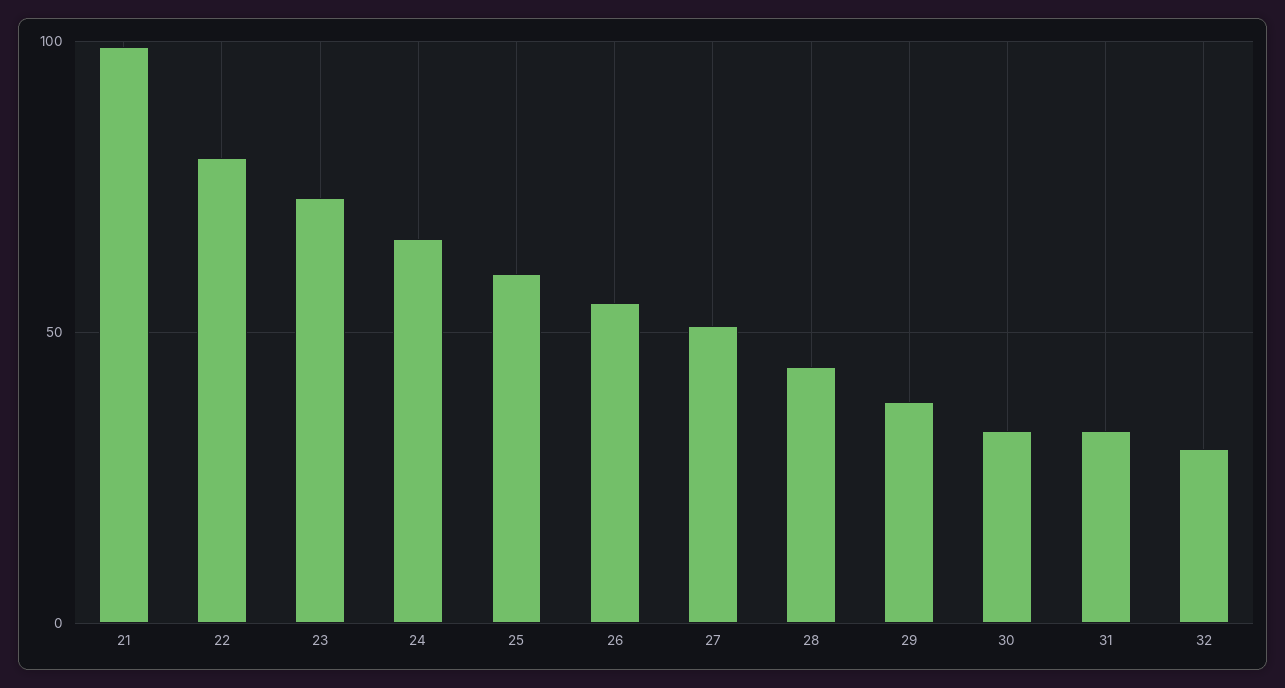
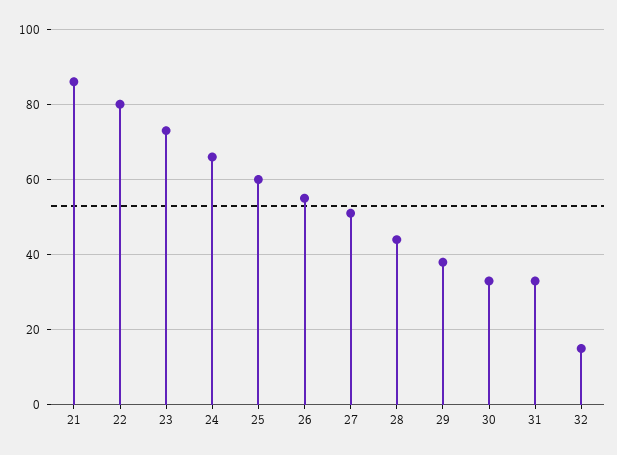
  {
-   "21": 100,
+   "21": 85,
    "22": 80,
    "23": 75,
    "24": 65,
    "25": 60,
    "26": 55,
    "27": 50,
    "28": 45,
    "29": 40,
    "30": 35,
    "31": 35,
-   "32": 30
+   "32": 15
  }

